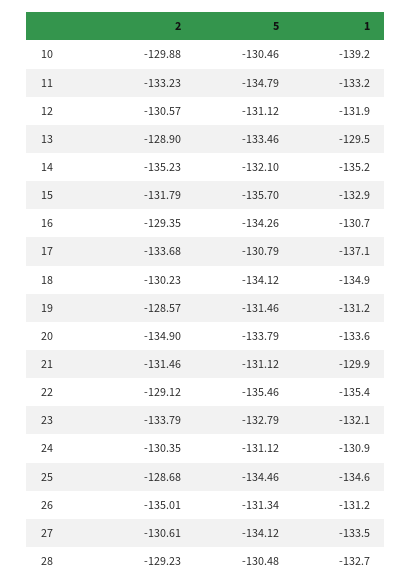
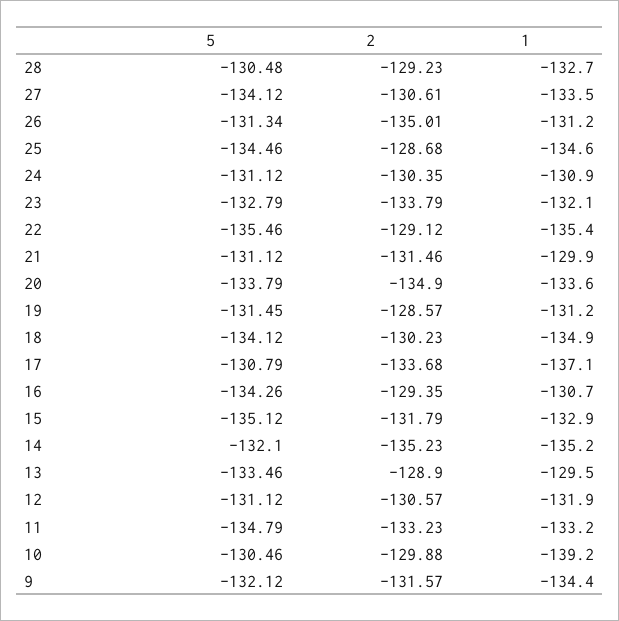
  {
    "2": {
      "10": -129.88,
      "11": -133.23,
      "12": -130.57,
      "13": -128.9,
      "14": -135.23,
      "15": -131.79,
      "16": -129.35,
      "17": -133.68,
      "18": -130.23,
      "19": -128.57,
      "20": -134.9,
      "21": -131.46,
      "22": -129.12,
      "23": -133.79,
      "24": -130.35,
      "25": -128.68,
      "26": -135.01,
      "27": -130.61,
-     "28": -129.23
+     "28": -129.23,
+     "9": -131.57
    },
    "5": {
      "10": -130.46,
      "11": -134.79,
      "12": -131.12,
      "13": -133.46,
      "14": -132.1,
-     "15": -135.7,
+     "15": -135.12,
      "16": -134.26,
      "17": -130.79,
      "18": -134.12,
-     "19": -131.46,
+     "19": -131.45,
      "20": -133.79,
      "21": -131.12,
      "22": -135.46,
      "23": -132.79,
      "24": -131.12,
      "25": -134.46,
      "26": -131.34,
      "27": -134.12,
-     "28": -130.48
+     "28": -130.48,
+     "9": -132.12
    },
    "1": {
      "10": -139.2,
      "11": -133.2,
      "12": -131.9,
      "13": -129.5,
      "14": -135.2,
      "15": -132.9,
      "16": -130.7,
      "17": -137.1,
      "18": -134.9,
      "19": -131.2,
      "20": -133.6,
      "21": -129.9,
      "22": -135.4,
      "23": -132.1,
      "24": -130.9,
      "25": -134.6,
      "26": -131.2,
      "27": -133.5,
-     "28": -132.7
+     "28": -132.7,
+     "9": -134.4
    }
  }

